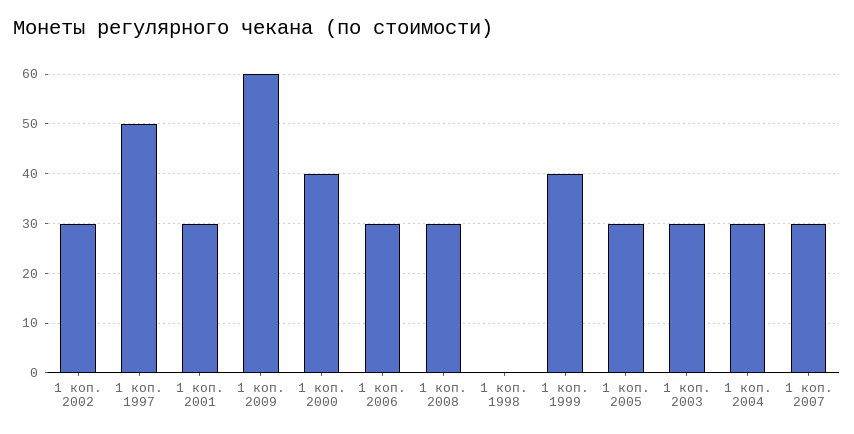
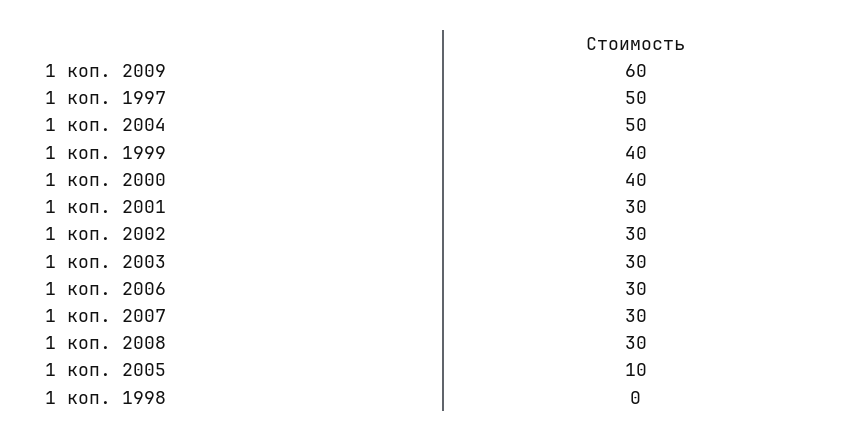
  {
    "1 коп. 2002": 30,
    "1 коп. 1997": 50,
    "1 коп. 2001": 30,
    "1 коп. 2009": 60,
    "1 коп. 2000": 40,
    "1 коп. 2006": 30,
    "1 коп. 2008": 30,
    "1 коп. 1998": 0,
    "1 коп. 1999": 40,
-   "1 коп. 2005": 30,
+   "1 коп. 2005": 10,
    "1 коп. 2003": 30,
-   "1 коп. 2004": 30,
+   "1 коп. 2004": 50,
    "1 коп. 2007": 30
  }

